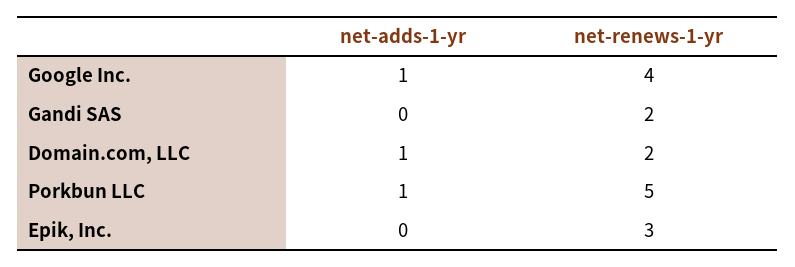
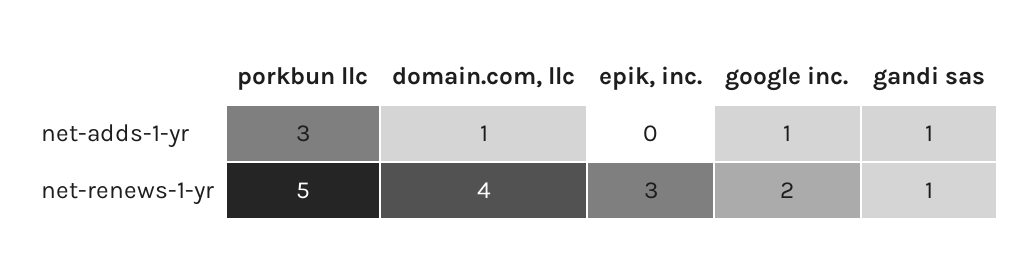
  {
    "net-adds-1-yr": {
      "Google Inc.": 1,
-     "Gandi SAS": 0,
+     "Gandi SAS": 1,
      "Domain.com, LLC": 1,
-     "Porkbun LLC": 1,
+     "Porkbun LLC": 3,
      "Epik, Inc.": 0
    },
    "net-renews-1-yr": {
-     "Google Inc.": 4,
+     "Google Inc.": 2,
-     "Gandi SAS": 2,
+     "Gandi SAS": 1,
-     "Domain.com, LLC": 2,
+     "Domain.com, LLC": 4,
      "Porkbun LLC": 5,
      "Epik, Inc.": 3
    }
  }

